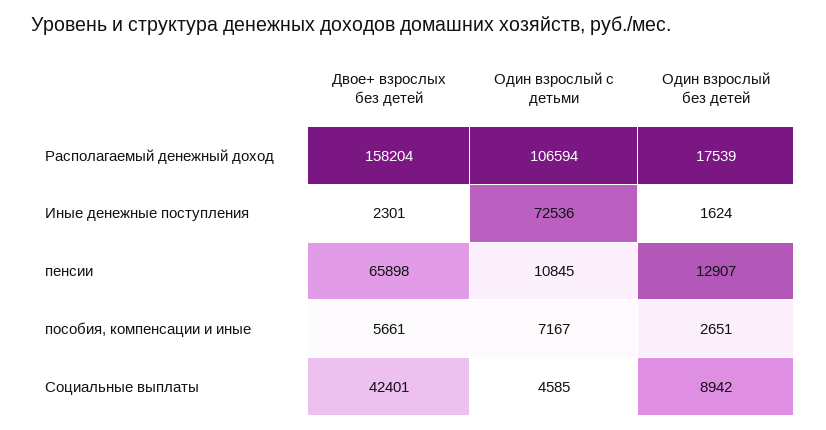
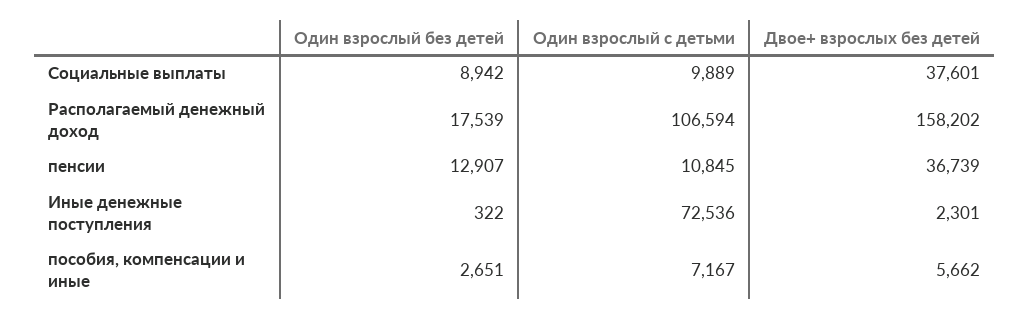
  {
    "Двое+ взрослых без детей": {
-     "Располагаемый денежный доход": 158204,
+     "Располагаемый денежный доход": 158202,
      "Иные денежные поступления": 2301,
-     "пенсии": 65898,
+     "пенсии": 36739,
-     "пособия, компенсации и иные": 5661,
+     "пособия, компенсации и иные": 5662,
-     "Социальные выплаты": 42401
+     "Социальные выплаты": 37601
    },
    "Один взрослый с детьми": {
      "Располагаемый денежный доход": 106594,
      "Иные денежные поступления": 72536,
      "пенсии": 10845,
      "пособия, компенсации и иные": 7167,
-     "Социальные выплаты": 4585
+     "Социальные выплаты": 9889
    },
    "Один взрослый без детей": {
      "Располагаемый денежный доход": 17539,
-     "Иные денежные поступления": 1624,
+     "Иные денежные поступления": 322,
      "пенсии": 12907,
      "пособия, компенсации и иные": 2651,
      "Социальные выплаты": 8942
    }
  }

